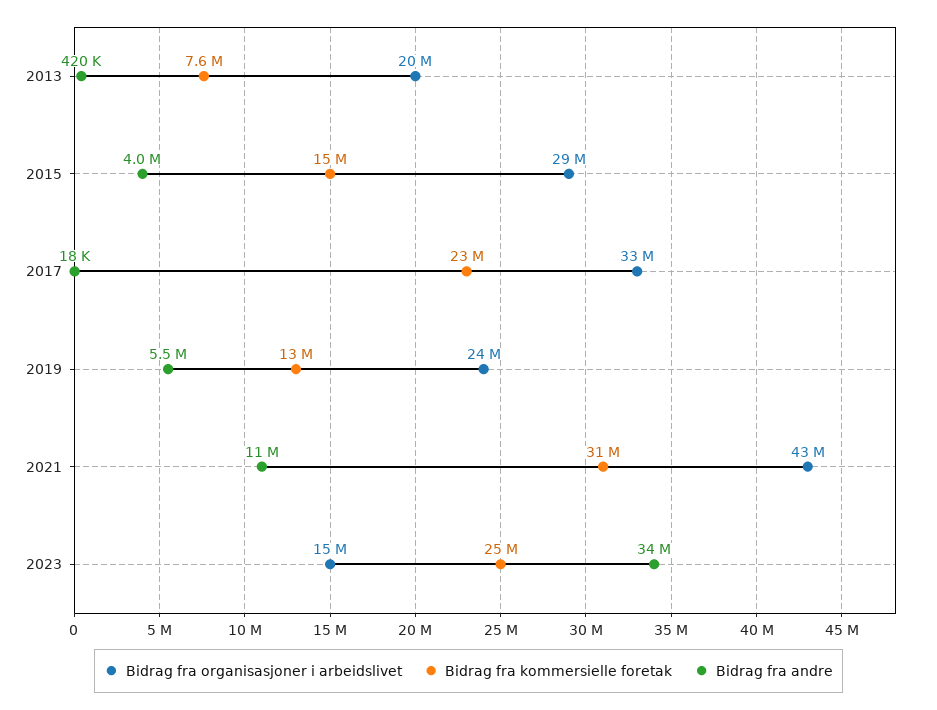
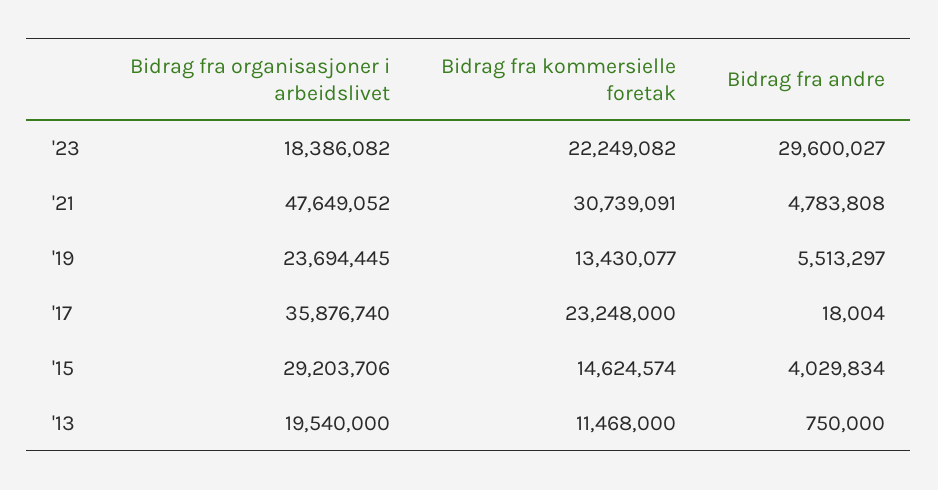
  {
    "Bidrag fra organisasjoner i arbeidslivet": {
      "2013": 19540000,
      "2015": 29203706,
-     "2017": 33000000,
+     "2017": 35876740,
      "2019": 23694445,
-     "2021": 43000000,
+     "2021": 47649052,
-     "2023": 15000000
+     "2023": 18386082
    },
    "Bidrag fra kommersielle foretak": {
-     "2013": 7600000,
+     "2013": 11468000,
      "2015": 14624574,
      "2017": 23248000,
      "2019": 13430077,
      "2021": 30739091,
-     "2023": 25000000
+     "2023": 22249082
    },
    "Bidrag fra andre": {
-     "2013": 420000,
+     "2013": 750000,
      "2015": 4029834,
      "2017": 18004,
      "2019": 5513297,
-     "2021": 11000000,
+     "2021": 4783808,
-     "2023": 34000000
+     "2023": 29600027
    }
  }

